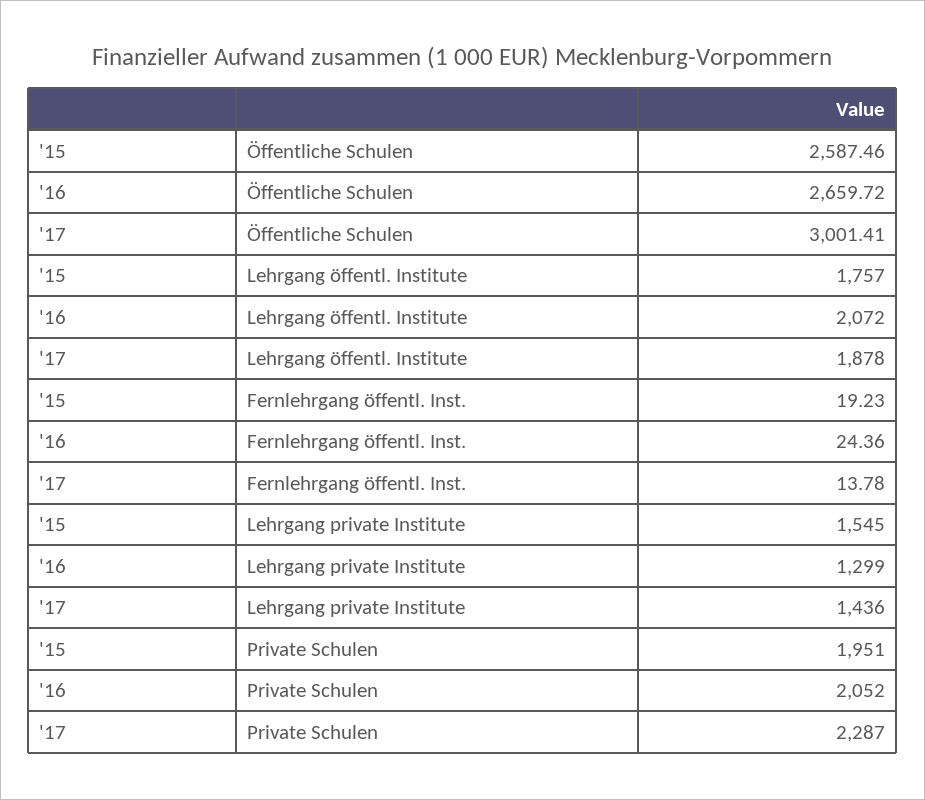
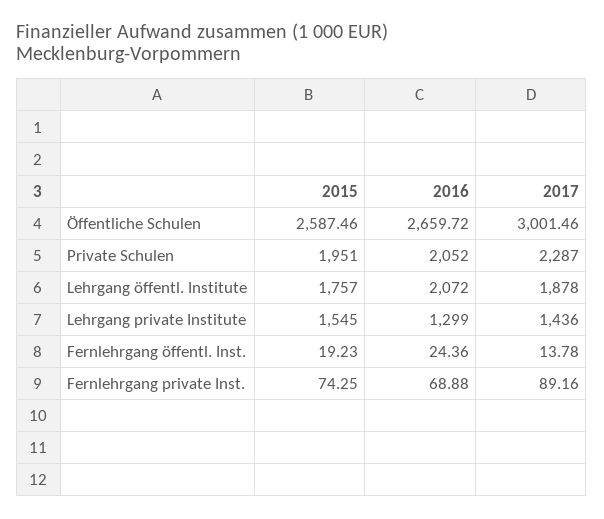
  {
    "'15": {
      "Öffentliche Schulen": 2587.46,
      "Lehrgang öffentl. Institute": 1757,
      "Fernlehrgang öffentl. Inst.": 19.23,
      "Lehrgang private Institute": 1545,
-     "Private Schulen": 1951
+     "Private Schulen": 1951,
+     "Fernlehrgang private Inst.": 74.25
    },
    "'16": {
      "Öffentliche Schulen": 2659.72,
      "Lehrgang öffentl. Institute": 2072,
      "Fernlehrgang öffentl. Inst.": 24.36,
      "Lehrgang private Institute": 1299,
-     "Private Schulen": 2052
+     "Private Schulen": 2052,
+     "Fernlehrgang private Inst.": 68.88
    },
    "'17": {
-     "Öffentliche Schulen": 3001.41,
+     "Öffentliche Schulen": 3001.46,
      "Lehrgang öffentl. Institute": 1878,
      "Fernlehrgang öffentl. Inst.": 13.78,
      "Lehrgang private Institute": 1436,
-     "Private Schulen": 2287
+     "Private Schulen": 2287,
+     "Fernlehrgang private Inst.": 89.16
    }
  }

